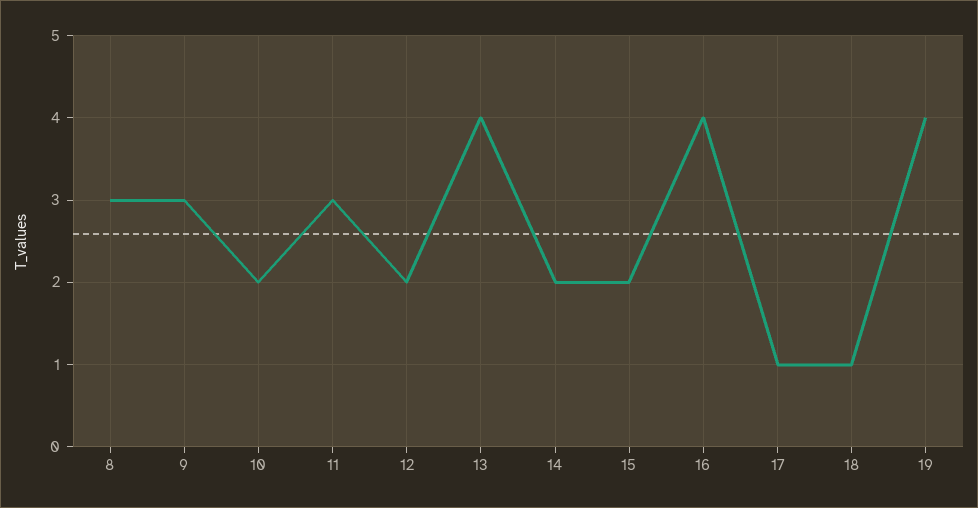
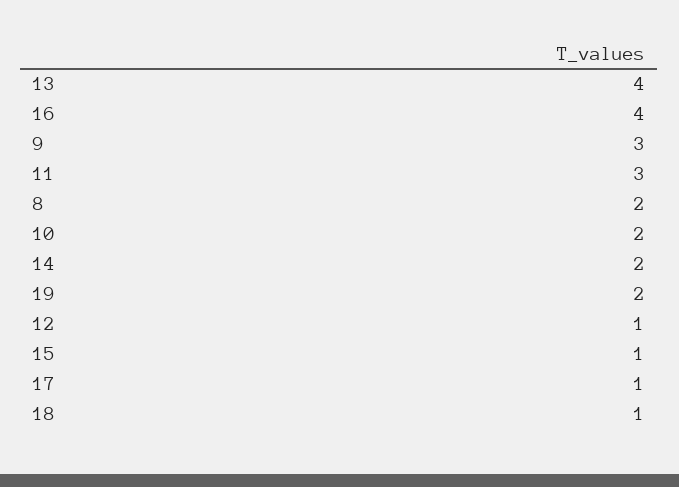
  {
-   "8": 3,
+   "8": 2,
    "9": 3,
    "10": 2,
    "11": 3,
-   "12": 2,
+   "12": 1,
    "13": 4,
    "14": 2,
-   "15": 2,
+   "15": 1,
    "16": 4,
    "17": 1,
    "18": 1,
-   "19": 4
+   "19": 2
  }

